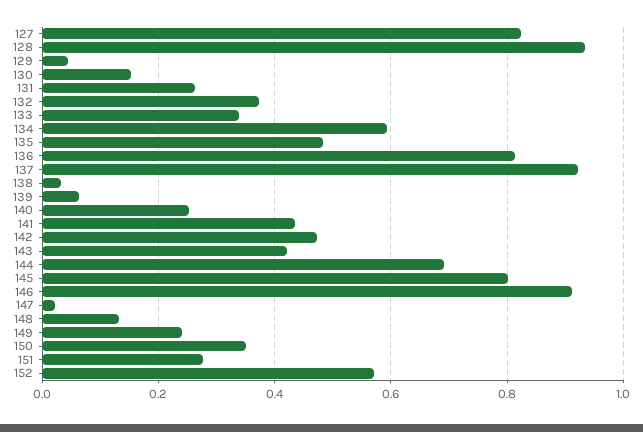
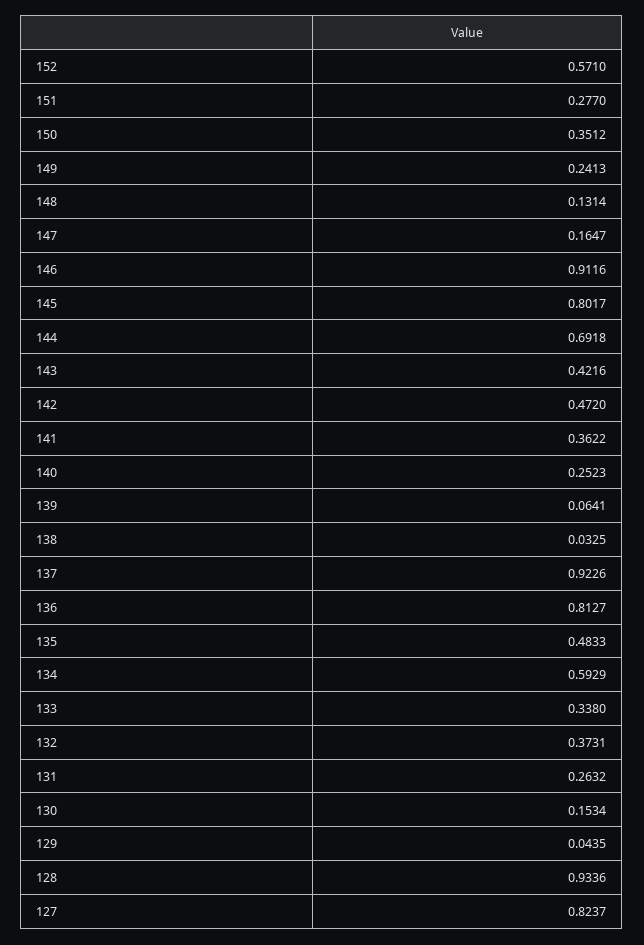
  {
    "127": 0.8237,
    "128": 0.9336,
    "129": 0.0435,
    "130": 0.1534,
    "131": 0.2632,
    "132": 0.3731,
    "133": 0.338,
    "134": 0.5929,
    "135": 0.4833,
    "136": 0.8127,
    "137": 0.9226,
    "138": 0.0325,
    "139": 0.0641,
    "140": 0.2523,
-   "141": 0.44,
+   "141": 0.3622,
    "142": 0.472,
    "143": 0.4216,
    "144": 0.6918,
    "145": 0.8017,
    "146": 0.9116,
-   "147": 0.02,
+   "147": 0.1647,
    "148": 0.1314,
    "149": 0.2413,
    "150": 0.3512,
    "151": 0.277,
    "152": 0.571
  }

